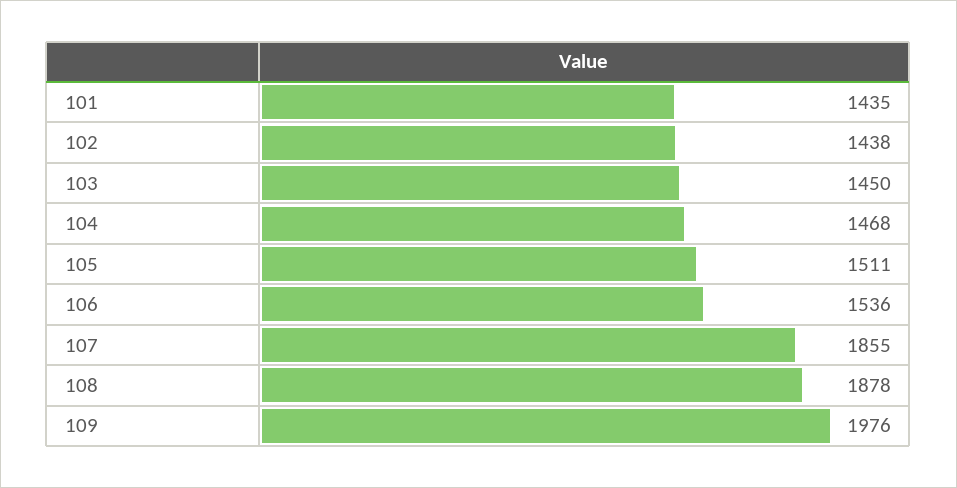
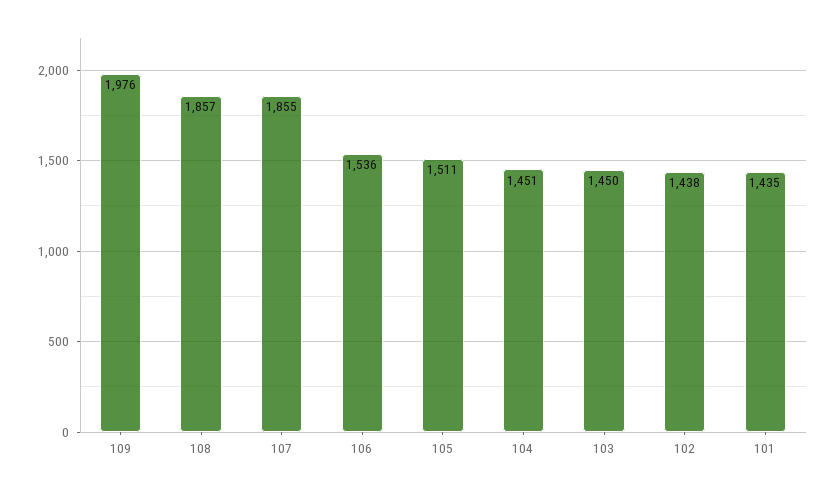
  {
    "101": 1435,
    "102": 1438,
    "103": 1450,
-   "104": 1468,
+   "104": 1451,
    "105": 1511,
    "106": 1536,
    "107": 1855,
-   "108": 1878,
+   "108": 1857,
    "109": 1976
  }

